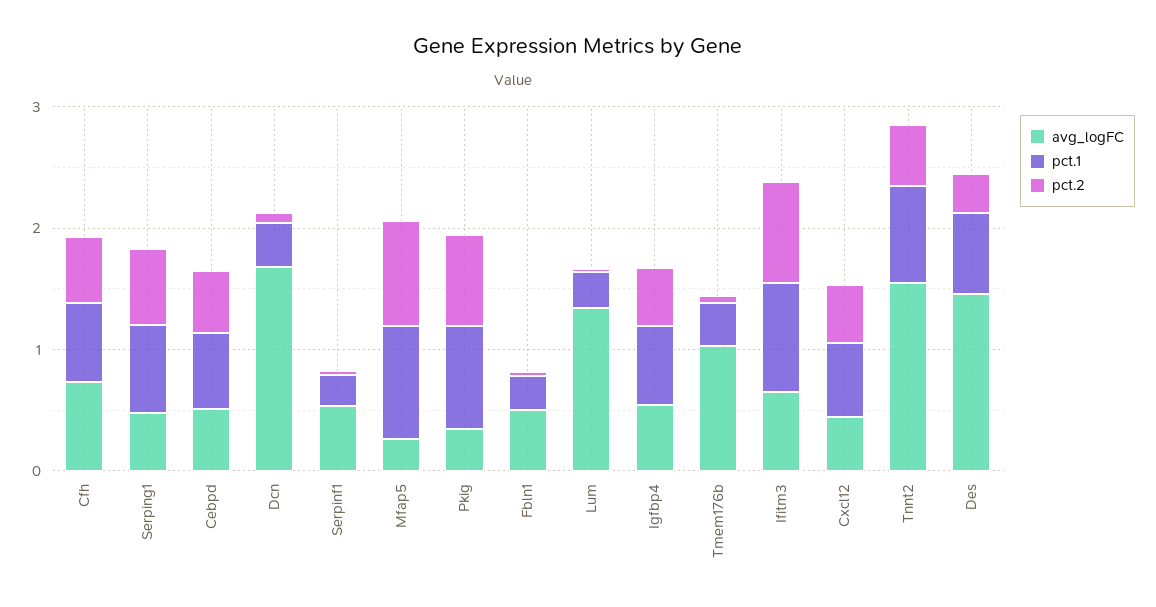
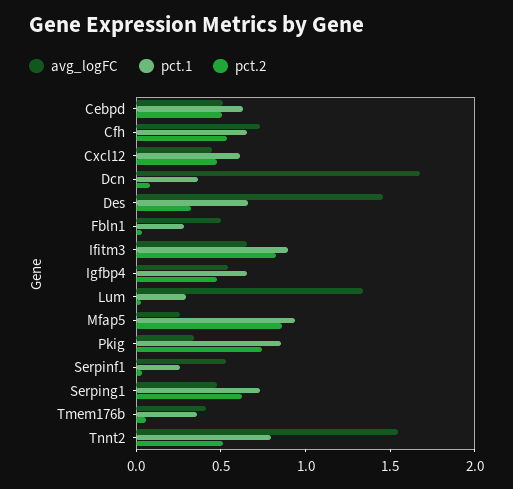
  {
    "avg_logFC": {
      "Cfh": 0.7,
      "Serping1": 0.5,
      "Cebpd": 0.5,
      "Dcn": 1.7,
      "Serpinf1": 0.5,
      "Mfap5": 0.3,
      "Pkig": 0.3,
      "Fbln1": 0.5,
      "Lum": 1.3,
      "Igfbp4": 0.5,
-     "Tmem176b": 1,
+     "Tmem176b": 0.4,
      "Ifitm3": 0.7,
      "Cxcl12": 0.4,
      "Tnnt2": 1.5,
      "Des": 1.5
    },
    "pct.1": {
      "Cfh": 0.7,
      "Serping1": 0.7,
      "Cebpd": 0.6,
      "Dcn": 0.4,
      "Serpinf1": 0.3,
      "Mfap5": 0.9,
      "Pkig": 0.9,
      "Fbln1": 0.3,
      "Lum": 0.3,
      "Igfbp4": 0.7,
      "Tmem176b": 0.4,
      "Ifitm3": 0.9,
      "Cxcl12": 0.6,
      "Tnnt2": 0.8,
      "Des": 0.7
    },
    "pct.2": {
      "Cfh": 0.5,
      "Serping1": 0.6,
      "Cebpd": 0.5,
      "Dcn": 0.1,
      "Serpinf1": 0,
      "Mfap5": 0.9,
      "Pkig": 0.7,
      "Fbln1": 0,
      "Lum": 0,
      "Igfbp4": 0.5,
      "Tmem176b": 0.1,
      "Ifitm3": 0.8,
      "Cxcl12": 0.5,
      "Tnnt2": 0.5,
      "Des": 0.3
    }
  }

